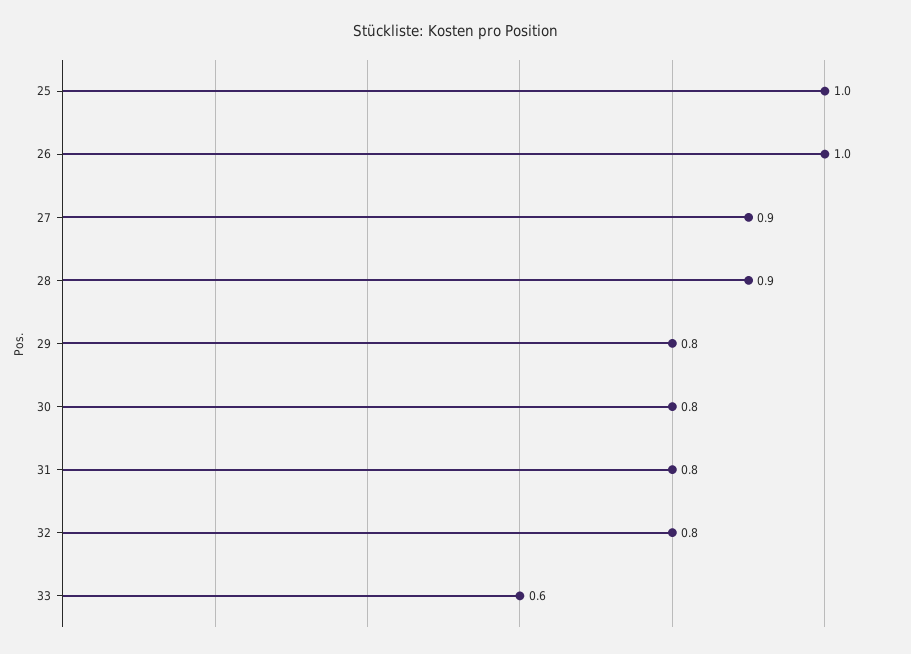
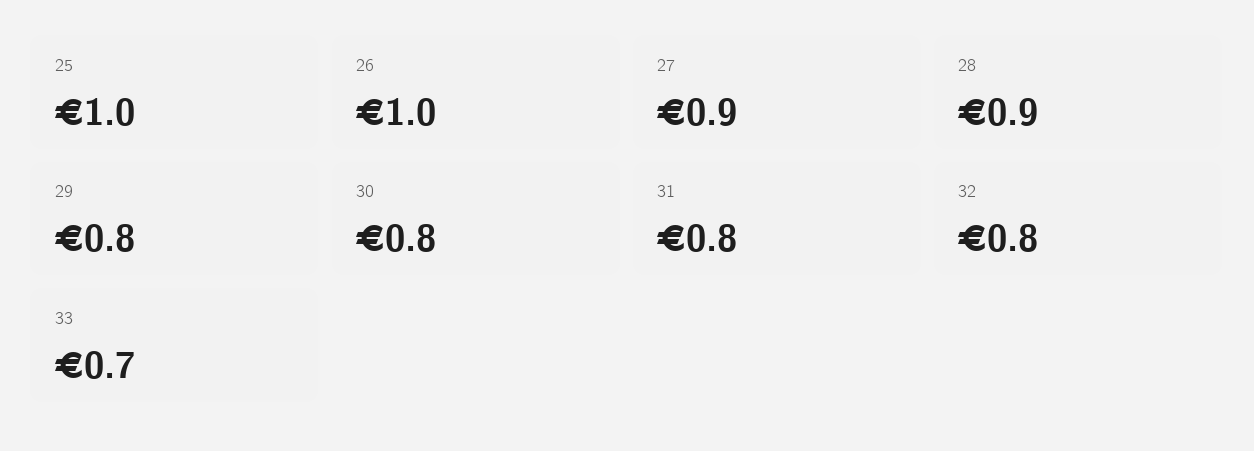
  {
    "25": 1,
    "26": 1,
    "27": 0.9,
    "28": 0.9,
    "29": 0.8,
    "30": 0.8,
    "31": 0.8,
    "32": 0.8,
-   "33": 0.6
+   "33": 0.7
  }

